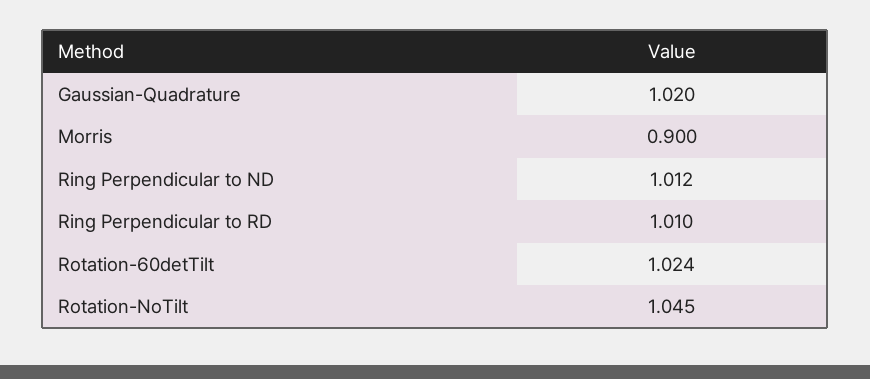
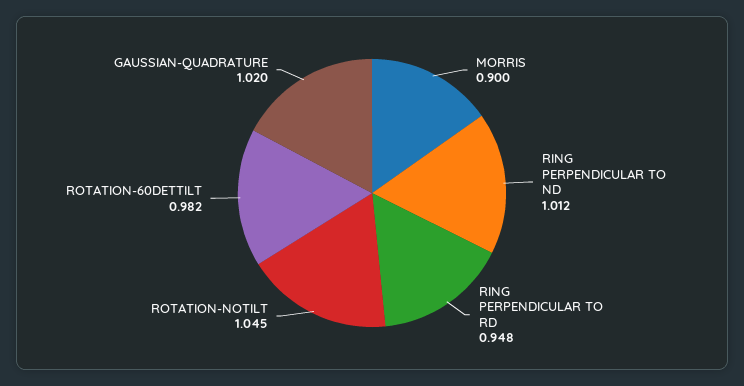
  {
    "Gaussian-Quadrature": 1.02,
    "Morris": 0.9,
    "Ring Perpendicular to ND": 1.012,
-   "Ring Perpendicular to RD": 1.01,
+   "Ring Perpendicular to RD": 0.948,
-   "Rotation-60detTilt": 1.024,
+   "Rotation-60detTilt": 0.982,
    "Rotation-NoTilt": 1.045
  }

